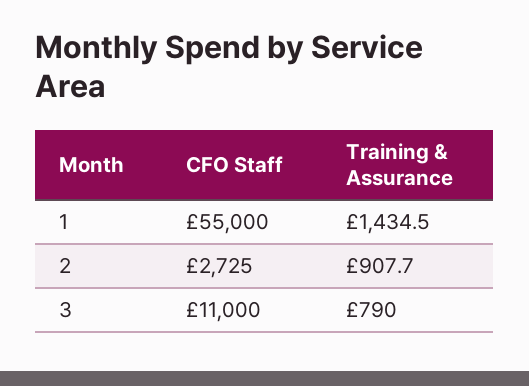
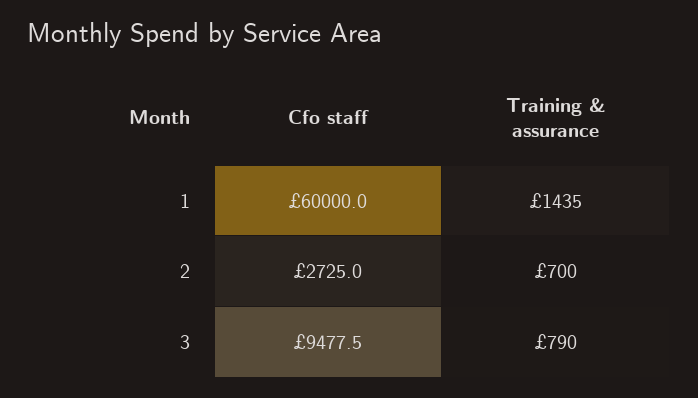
  {
    "CFO Staff": {
-     "1": 55000,
+     "1": 60000,
      "2": 2725,
-     "3": 11000
+     "3": 9477.5
    },
    "Training & Assurance": {
      "1": 1434.5,
-     "2": 907.7,
+     "2": 700,
      "3": 790
    }
  }

